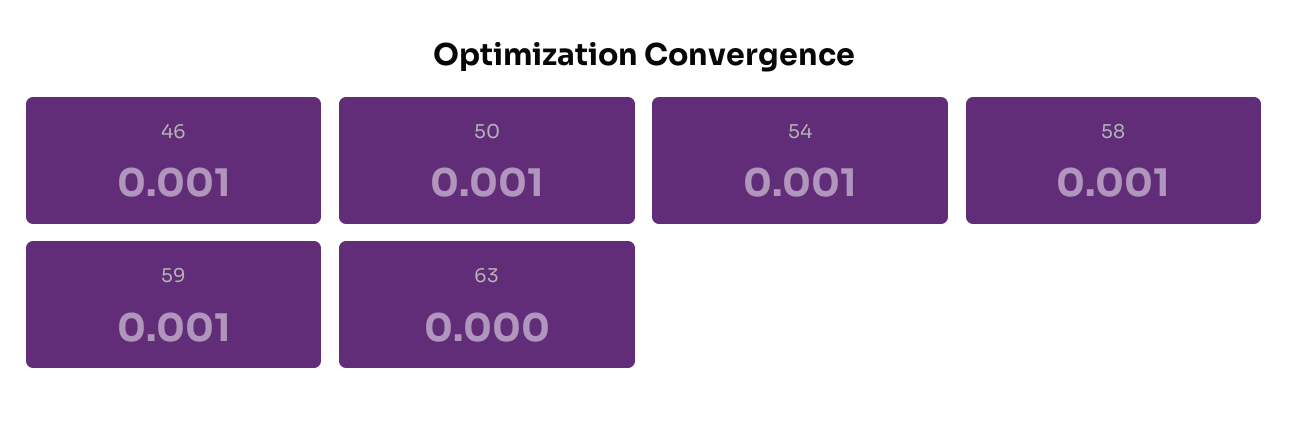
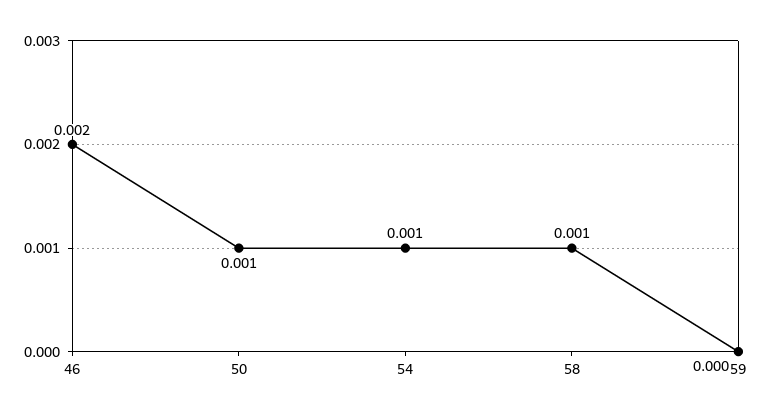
  {
-   "46": 0.001,
+   "46": 0.002,
    "50": 0.001,
    "54": 0.001,
    "58": 0.001,
-   "59": 0.001,
+   "59": 0
-   "63": 0
  }

